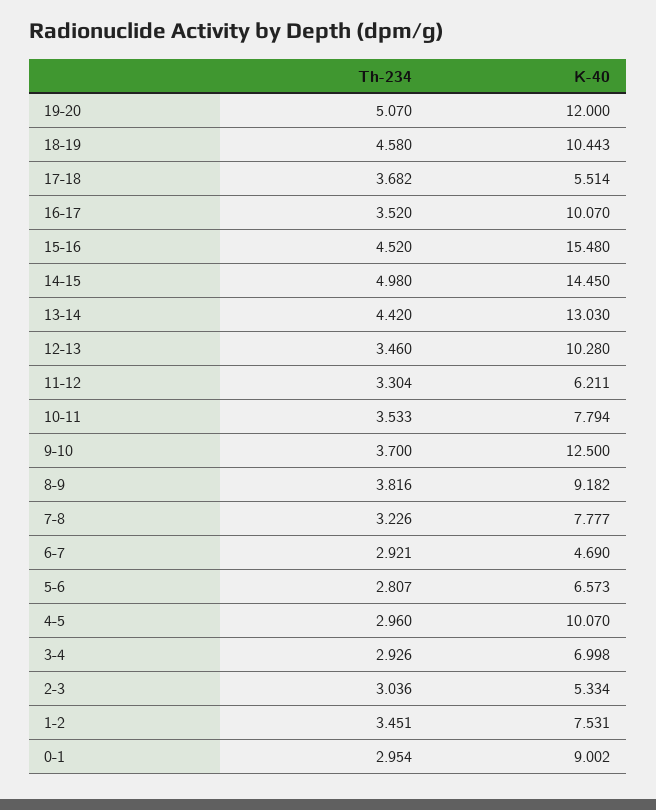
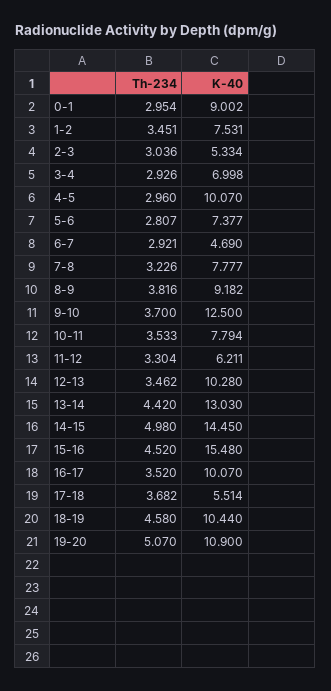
  {
    "Th-234": {
      "19-20": 5.07,
      "18-19": 4.58,
      "17-18": 3.682,
      "16-17": 3.52,
      "15-16": 4.52,
      "14-15": 4.98,
      "13-14": 4.42,
-     "12-13": 3.46,
+     "12-13": 3.462,
      "11-12": 3.304,
      "10-11": 3.533,
      "9-10": 3.7,
      "8-9": 3.816,
      "7-8": 3.226,
      "6-7": 2.921,
      "5-6": 2.807,
      "4-5": 2.96,
      "3-4": 2.926,
      "2-3": 3.036,
      "1-2": 3.451,
      "0-1": 2.954
    },
    "K-40": {
-     "19-20": 12,
+     "19-20": 10.9,
-     "18-19": 10.443,
+     "18-19": 10.44,
      "17-18": 5.514,
      "16-17": 10.07,
      "15-16": 15.48,
      "14-15": 14.45,
      "13-14": 13.03,
      "12-13": 10.28,
      "11-12": 6.211,
      "10-11": 7.794,
      "9-10": 12.5,
      "8-9": 9.182,
      "7-8": 7.777,
      "6-7": 4.69,
-     "5-6": 6.573,
+     "5-6": 7.377,
      "4-5": 10.07,
      "3-4": 6.998,
      "2-3": 5.334,
      "1-2": 7.531,
      "0-1": 9.002
    }
  }

